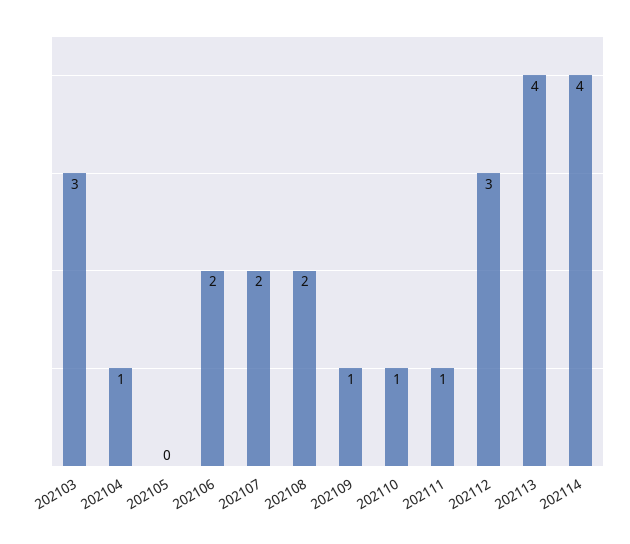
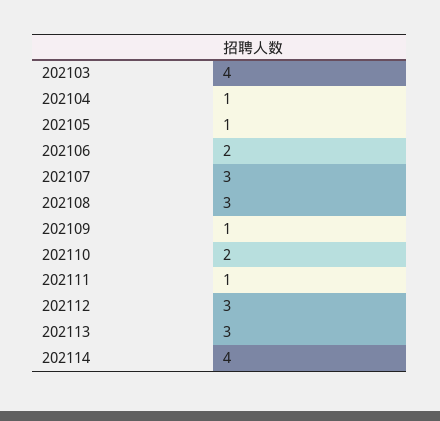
  {
-   "202103": 3,
+   "202103": 4,
    "202104": 1,
-   "202105": 0,
+   "202105": 1,
    "202106": 2,
-   "202107": 2,
+   "202107": 3,
-   "202108": 2,
+   "202108": 3,
    "202109": 1,
-   "202110": 1,
+   "202110": 2,
    "202111": 1,
    "202112": 3,
-   "202113": 4,
+   "202113": 3,
    "202114": 4
  }

